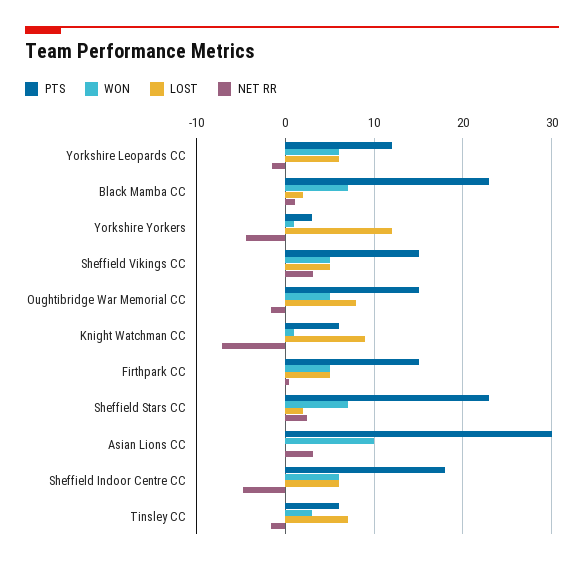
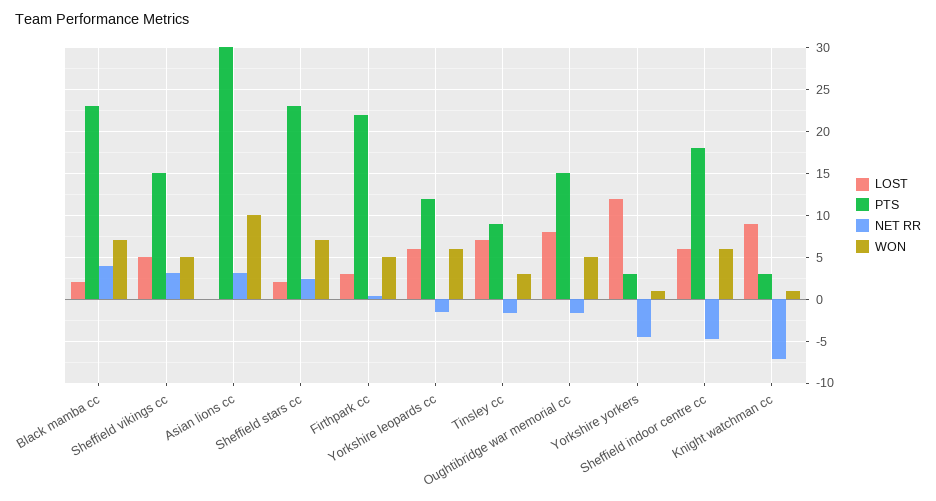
  {
    "PTS": {
      "Yorkshire Leopards CC": 12,
      "Black Mamba CC": 23,
      "Yorkshire Yorkers": 3,
      "Sheffield Vikings CC": 15,
      "Oughtibridge War Memorial CC": 15,
-     "Knight Watchman CC": 6,
+     "Knight Watchman CC": 3,
-     "Firthpark CC": 15,
+     "Firthpark CC": 22,
      "Sheffield Stars CC": 23,
      "Asian Lions CC": 30,
      "Sheffield Indoor Centre CC": 18,
-     "Tinsley CC": 6
+     "Tinsley CC": 9
    },
    "WON": {
      "Yorkshire Leopards CC": 6,
      "Black Mamba CC": 7,
      "Yorkshire Yorkers": 1,
      "Sheffield Vikings CC": 5,
      "Oughtibridge War Memorial CC": 5,
      "Knight Watchman CC": 1,
      "Firthpark CC": 5,
      "Sheffield Stars CC": 7,
      "Asian Lions CC": 10,
      "Sheffield Indoor Centre CC": 6,
      "Tinsley CC": 3
    },
    "LOST": {
      "Yorkshire Leopards CC": 6,
      "Black Mamba CC": 2,
      "Yorkshire Yorkers": 12,
      "Sheffield Vikings CC": 5,
      "Oughtibridge War Memorial CC": 8,
      "Knight Watchman CC": 9,
-     "Firthpark CC": 5,
+     "Firthpark CC": 3,
      "Sheffield Stars CC": 2,
      "Asian Lions CC": 0,
      "Sheffield Indoor Centre CC": 6,
      "Tinsley CC": 7
    },
    "NET RR": {
      "Yorkshire Leopards CC": -1,
-     "Black Mamba CC": 1,
+     "Black Mamba CC": 4,
      "Yorkshire Yorkers": -4,
      "Sheffield Vikings CC": 3,
      "Oughtibridge War Memorial CC": -2,
      "Knight Watchman CC": -7,
      "Firthpark CC": 0,
      "Sheffield Stars CC": 2,
      "Asian Lions CC": 3,
      "Sheffield Indoor Centre CC": -5,
      "Tinsley CC": -2
    }
  }

